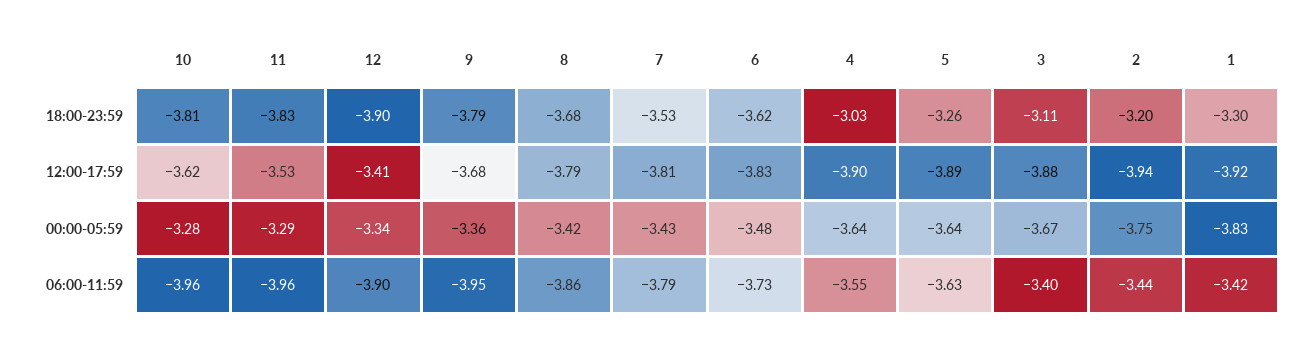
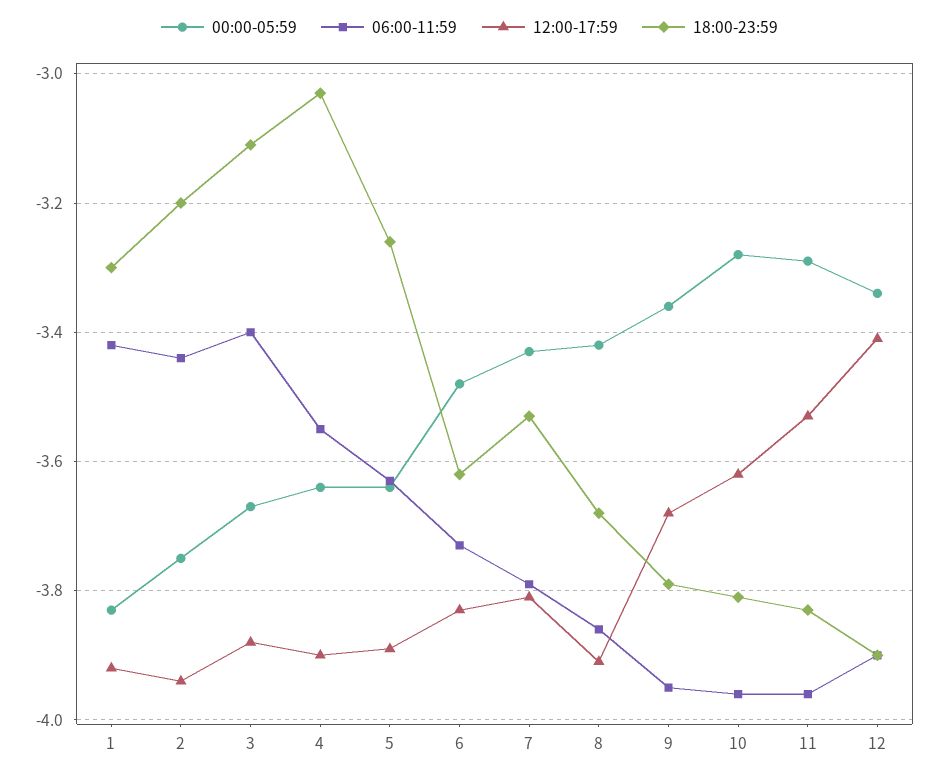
  {
    "18:00-23:59": {
      "10": -3.81,
      "11": -3.83,
      "12": -3.9,
      "9": -3.79,
      "8": -3.68,
      "7": -3.53,
      "6": -3.62,
      "4": -3.03,
      "5": -3.26,
      "3": -3.11,
      "2": -3.2,
      "1": -3.3
    },
    "12:00-17:59": {
      "10": -3.62,
      "11": -3.53,
      "12": -3.41,
      "9": -3.68,
-     "8": -3.79,
+     "8": -3.9,
      "7": -3.81,
      "6": -3.83,
      "4": -3.9,
      "5": -3.89,
      "3": -3.88,
      "2": -3.94,
      "1": -3.92
    },
    "00:00-05:59": {
      "10": -3.28,
      "11": -3.29,
      "12": -3.34,
      "9": -3.36,
      "8": -3.42,
      "7": -3.43,
      "6": -3.48,
      "4": -3.64,
      "5": -3.64,
      "3": -3.67,
      "2": -3.75,
      "1": -3.83
    },
    "06:00-11:59": {
      "10": -3.96,
      "11": -3.96,
      "12": -3.9,
      "9": -3.95,
      "8": -3.86,
      "7": -3.79,
      "6": -3.73,
      "4": -3.55,
      "5": -3.63,
      "3": -3.4,
      "2": -3.44,
      "1": -3.42
    }
  }

